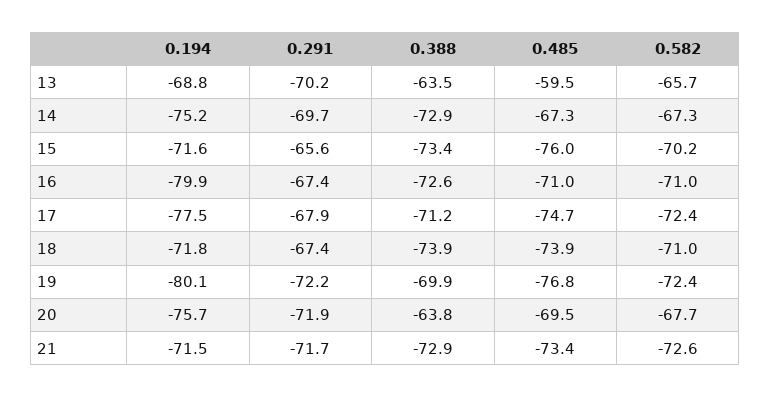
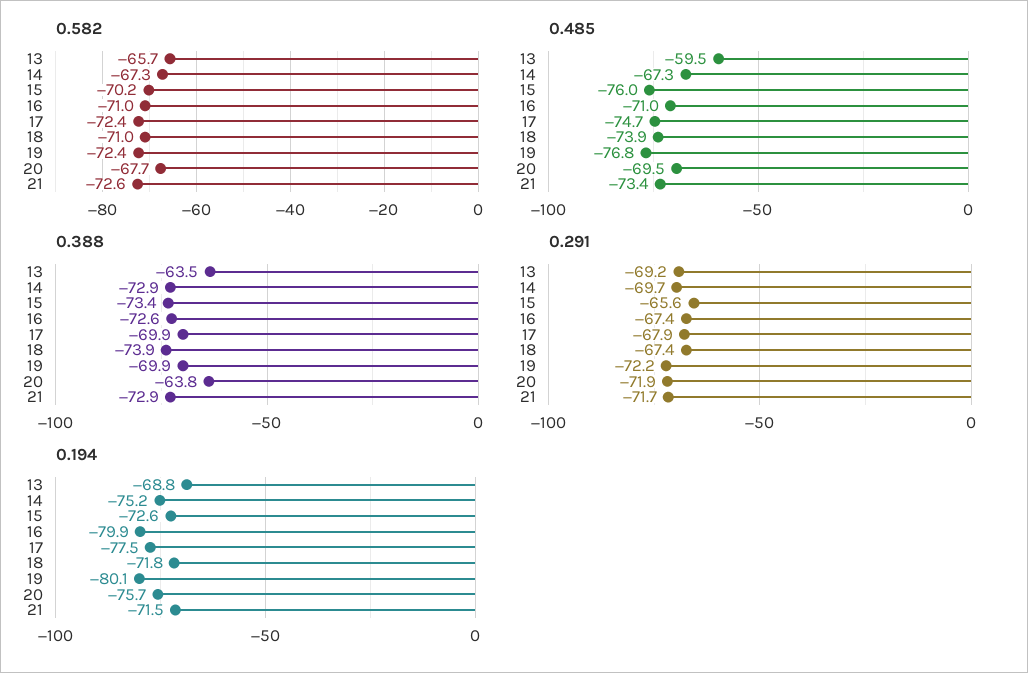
  {
    "0.194": {
      "13": -68.8,
      "14": -75.2,
-     "15": -71.6,
+     "15": -72.6,
      "16": -79.9,
      "17": -77.5,
      "18": -71.8,
      "19": -80.1,
      "20": -75.7,
      "21": -71.5
    },
    "0.291": {
-     "13": -70.2,
+     "13": -69.2,
      "14": -69.7,
      "15": -65.6,
      "16": -67.4,
      "17": -67.9,
      "18": -67.4,
      "19": -72.2,
      "20": -71.9,
      "21": -71.7
    },
    "0.388": {
      "13": -63.5,
      "14": -72.9,
      "15": -73.4,
      "16": -72.6,
-     "17": -71.2,
+     "17": -69.9,
      "18": -73.9,
      "19": -69.9,
      "20": -63.8,
      "21": -72.9
    },
    "0.485": {
      "13": -59.5,
      "14": -67.3,
      "15": -76,
      "16": -71,
      "17": -74.7,
      "18": -73.9,
      "19": -76.8,
      "20": -69.5,
      "21": -73.4
    },
    "0.582": {
      "13": -65.7,
      "14": -67.3,
      "15": -70.2,
      "16": -71,
      "17": -72.4,
      "18": -71,
      "19": -72.4,
      "20": -67.7,
      "21": -72.6
    }
  }

